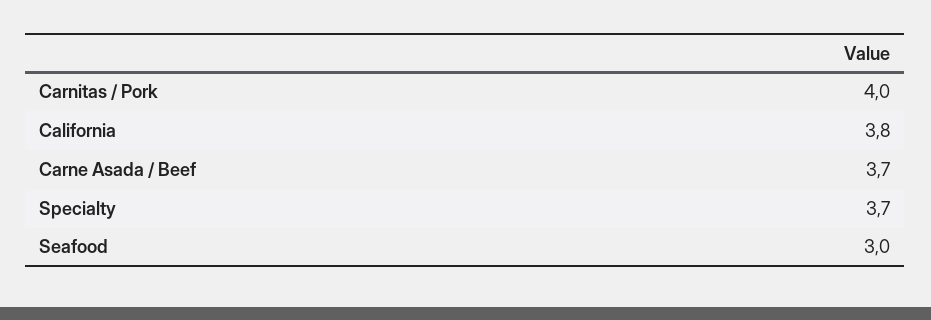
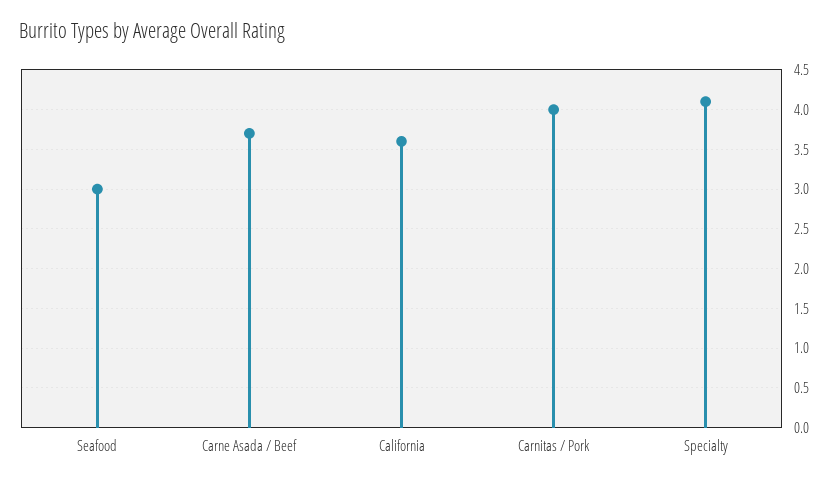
  {
    "Carnitas / Pork": 4,
-   "California": 3.8,
+   "California": 3.6,
    "Carne Asada / Beef": 3.7,
-   "Specialty": 3.7,
+   "Specialty": 4.1,
    "Seafood": 3
  }

